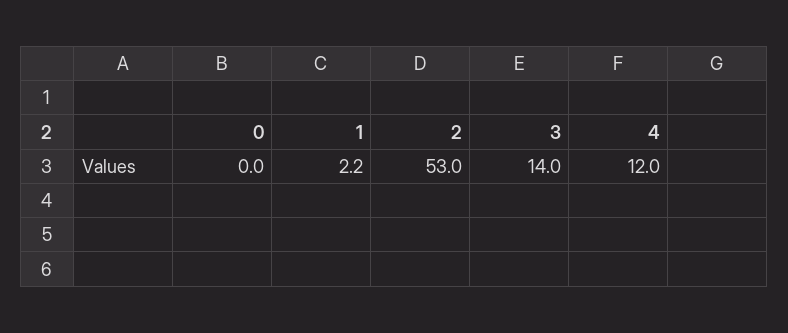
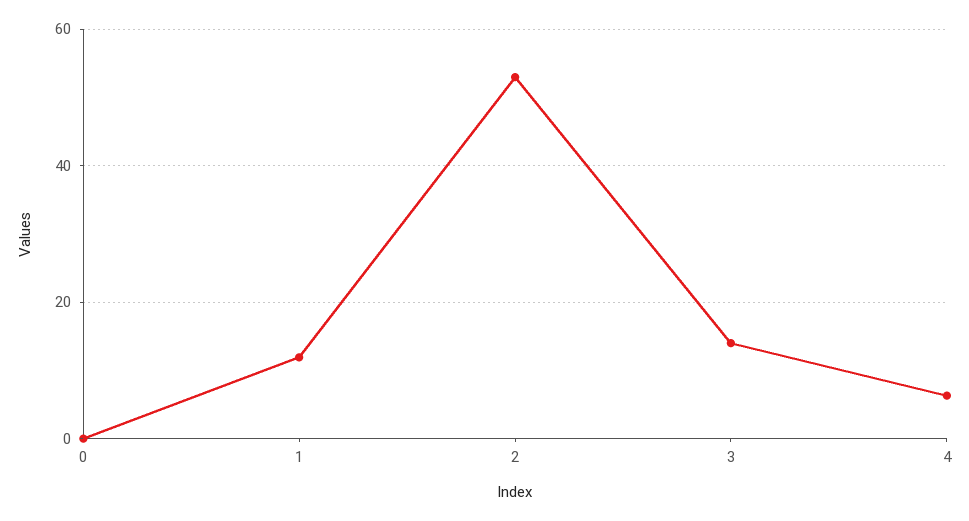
  {
    "0": 0,
-   "1": 2.2,
+   "1": 12,
    "2": 53,
    "3": 14,
-   "4": 12
+   "4": 6
  }

